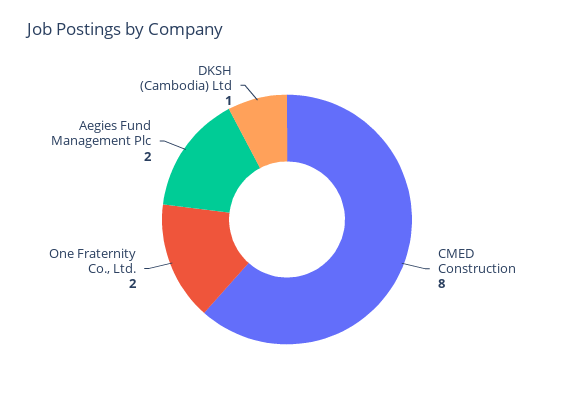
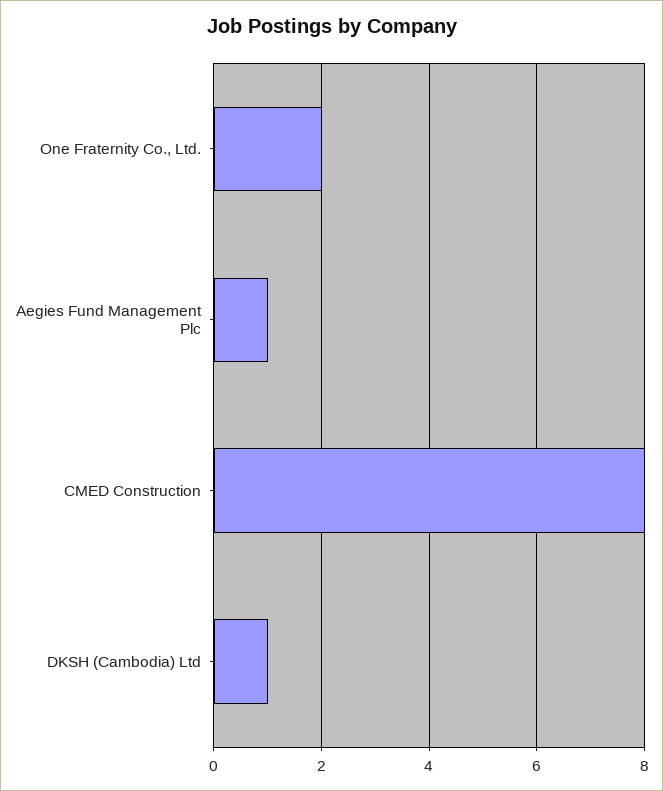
  {
    "CMED Construction": 8,
    "One Fraternity Co., Ltd.": 2,
-   "Aegies Fund Management Plc": 2,
+   "Aegies Fund Management Plc": 1,
    "DKSH (Cambodia) Ltd": 1
  }

